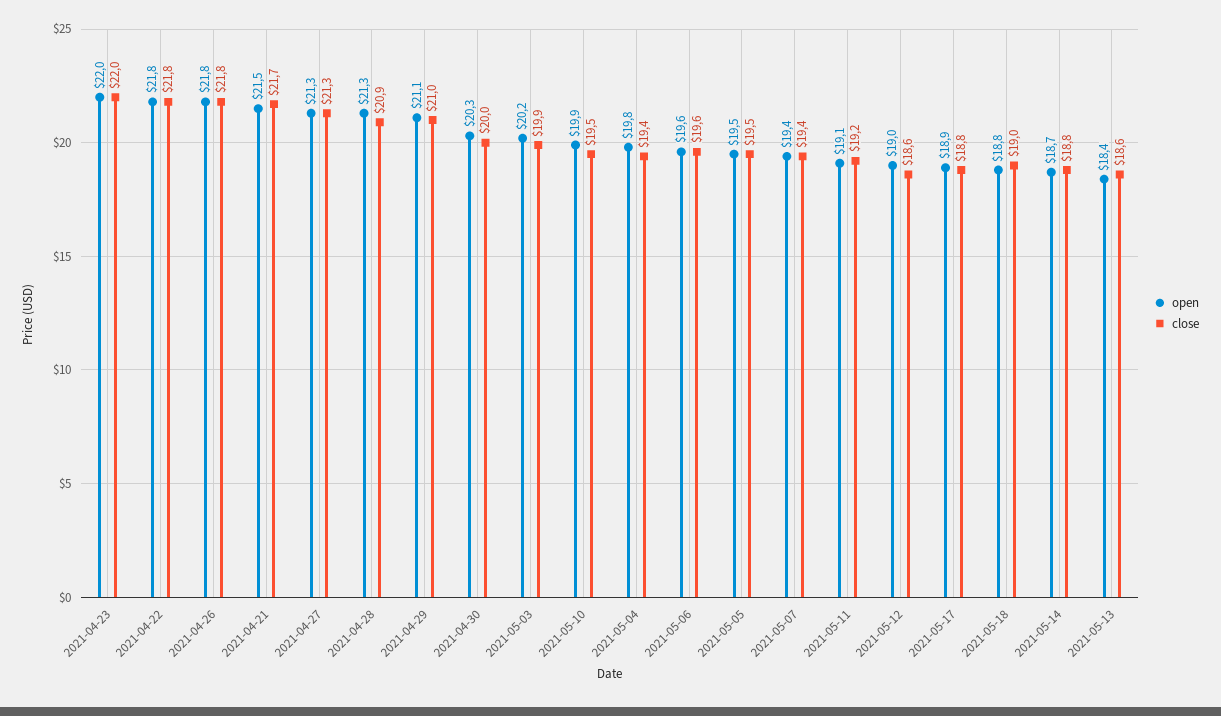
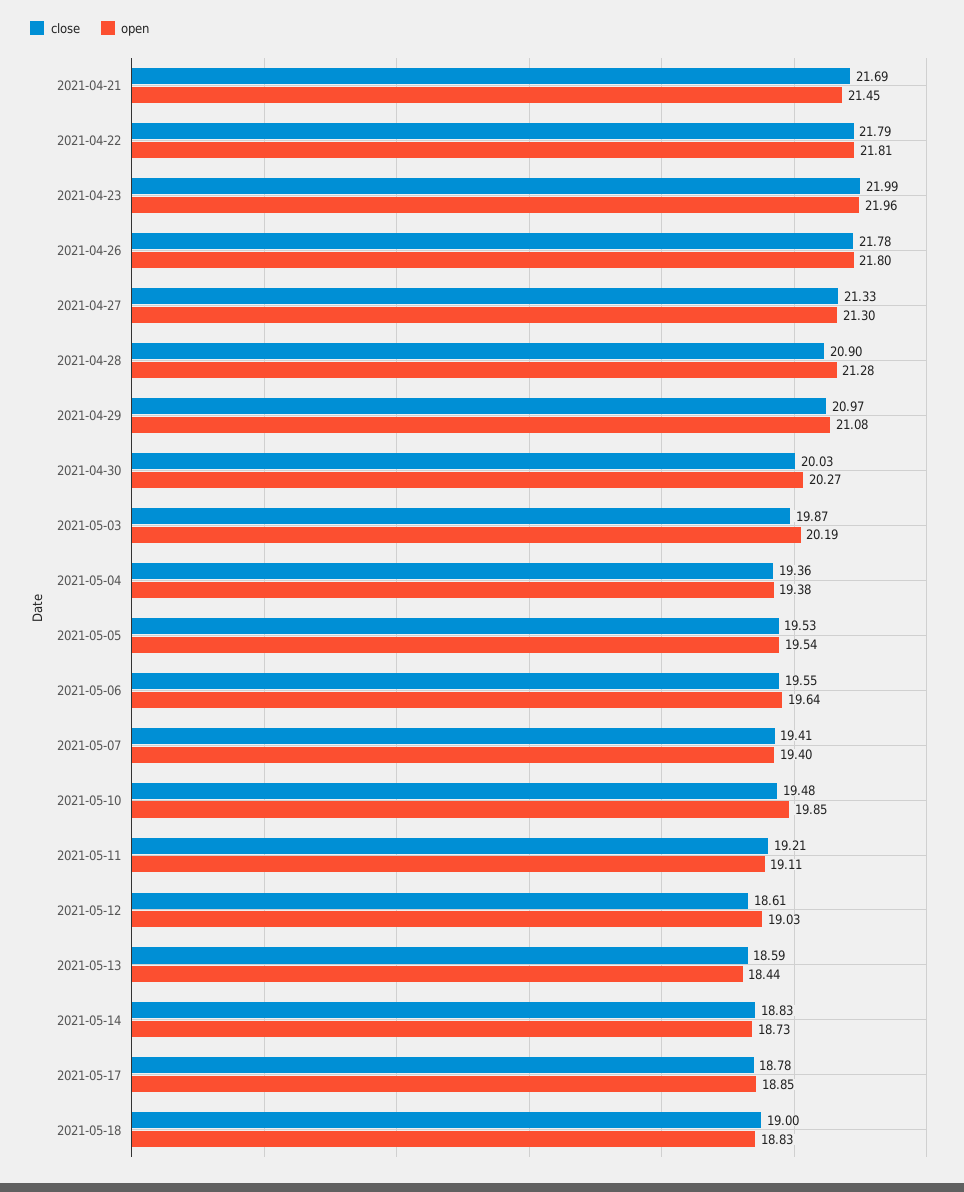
  {
    "open": {
      "2021-04-23": 21.96,
      "2021-04-22": 21.81,
      "2021-04-26": 21.8,
      "2021-04-21": 21.45,
      "2021-04-27": 21.3,
      "2021-04-28": 21.28,
      "2021-04-29": 21.08,
      "2021-04-30": 20.27,
      "2021-05-03": 20.19,
      "2021-05-10": 19.85,
-     "2021-05-04": 19.8,
+     "2021-05-04": 19.38,
      "2021-05-06": 19.64,
      "2021-05-05": 19.54,
      "2021-05-07": 19.4,
      "2021-05-11": 19.11,
      "2021-05-12": 19.03,
      "2021-05-17": 18.85,
      "2021-05-18": 18.83,
      "2021-05-14": 18.73,
      "2021-05-13": 18.44
    },
    "close": {
      "2021-04-23": 21.99,
      "2021-04-22": 21.79,
      "2021-04-26": 21.78,
      "2021-04-21": 21.69,
      "2021-04-27": 21.33,
      "2021-04-28": 20.9,
      "2021-04-29": 20.97,
      "2021-04-30": 20.03,
      "2021-05-03": 19.87,
      "2021-05-10": 19.48,
      "2021-05-04": 19.36,
      "2021-05-06": 19.55,
      "2021-05-05": 19.53,
      "2021-05-07": 19.41,
      "2021-05-11": 19.21,
      "2021-05-12": 18.61,
      "2021-05-17": 18.78,
      "2021-05-18": 19,
      "2021-05-14": 18.83,
      "2021-05-13": 18.59
    }
  }

